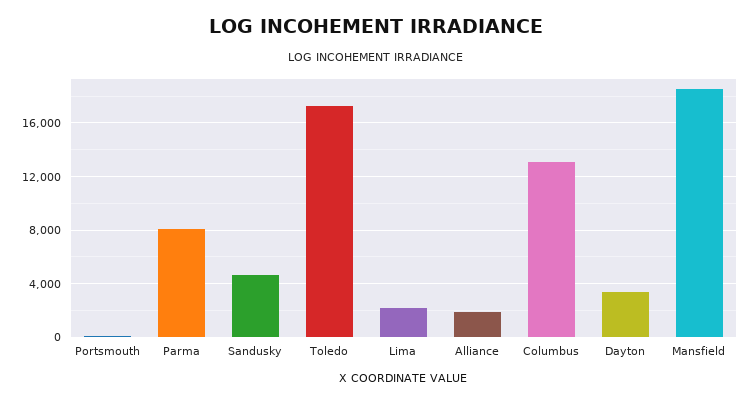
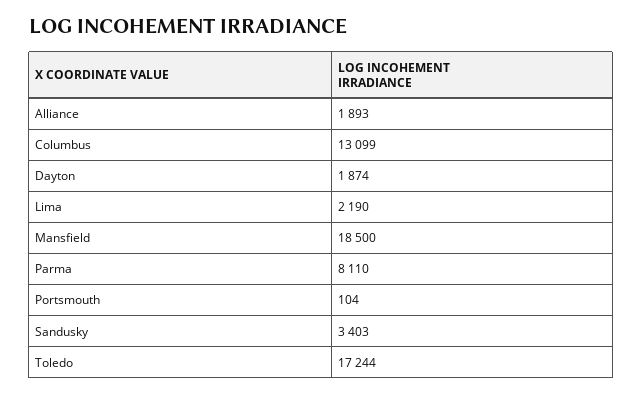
  {
    "Portsmouth": 104,
    "Parma": 8110,
-   "Sandusky": 4500,
+   "Sandusky": 3403,
    "Toledo": 17244,
    "Lima": 2190,
    "Alliance": 1893,
    "Columbus": 13099,
-   "Dayton": 3500,
+   "Dayton": 1874,
    "Mansfield": 18500
  }

